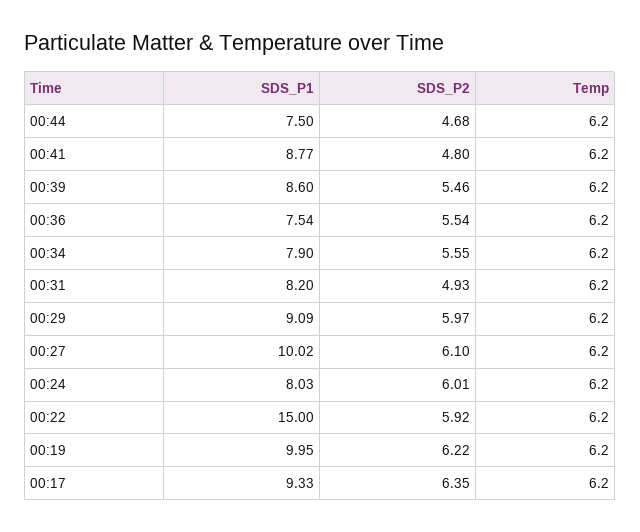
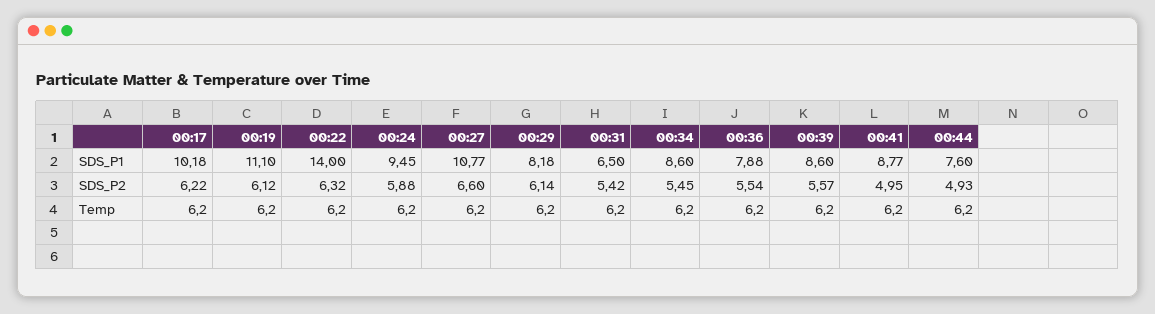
  {
    "SDS_P1": {
-     "00:44": 7.5,
+     "00:44": 7.6,
      "00:41": 8.77,
      "00:39": 8.6,
-     "00:36": 7.54,
+     "00:36": 7.88,
-     "00:34": 7.9,
+     "00:34": 8.6,
-     "00:31": 8.2,
+     "00:31": 6.5,
-     "00:29": 9.09,
+     "00:29": 8.18,
-     "00:27": 10.02,
+     "00:27": 10.77,
-     "00:24": 8.03,
+     "00:24": 9.45,
-     "00:22": 15,
+     "00:22": 14,
-     "00:19": 9.95,
+     "00:19": 11.1,
-     "00:17": 9.33
+     "00:17": 10.18
    },
    "SDS_P2": {
-     "00:44": 4.68,
+     "00:44": 4.93,
-     "00:41": 4.8,
+     "00:41": 4.95,
-     "00:39": 5.46,
+     "00:39": 5.57,
      "00:36": 5.54,
-     "00:34": 5.55,
+     "00:34": 5.45,
-     "00:31": 4.93,
+     "00:31": 5.42,
-     "00:29": 5.97,
+     "00:29": 6.14,
-     "00:27": 6.1,
+     "00:27": 6.6,
-     "00:24": 6.01,
+     "00:24": 5.88,
-     "00:22": 5.92,
+     "00:22": 6.32,
-     "00:19": 6.22,
+     "00:19": 6.12,
-     "00:17": 6.35
+     "00:17": 6.22
    },
    "Temp": {
      "00:44": 6.2,
      "00:41": 6.2,
      "00:39": 6.2,
      "00:36": 6.2,
      "00:34": 6.2,
      "00:31": 6.2,
      "00:29": 6.2,
      "00:27": 6.2,
      "00:24": 6.2,
      "00:22": 6.2,
      "00:19": 6.2,
      "00:17": 6.2
    }
  }

